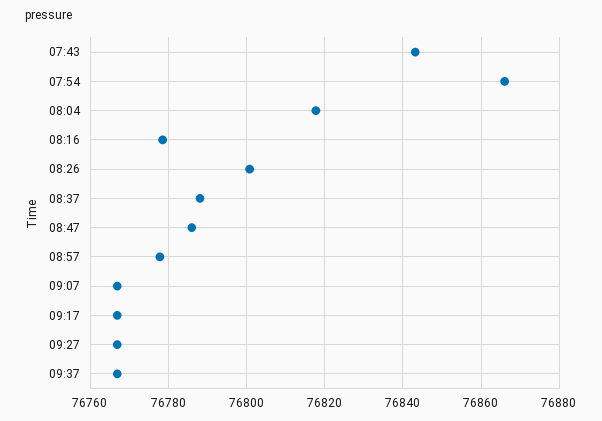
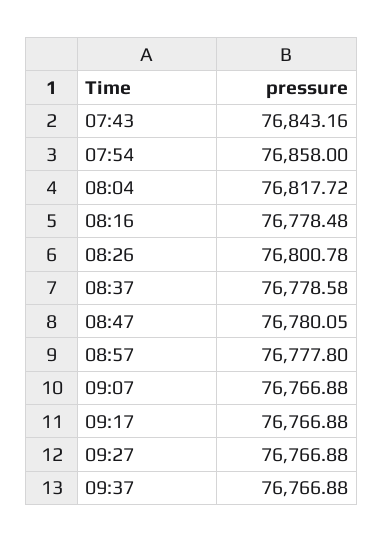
  {
    "07:43": 76843.16,
-   "07:54": 76866,
+   "07:54": 76858,
    "08:04": 76817.72,
    "08:16": 76778.48,
    "08:26": 76800.78,
-   "08:37": 76788,
+   "08:37": 76778.58,
-   "08:47": 76786,
+   "08:47": 76780.05,
    "08:57": 76777.8,
    "09:07": 76766.88,
    "09:17": 76766.88,
    "09:27": 76766.88,
    "09:37": 76766.88
  }

